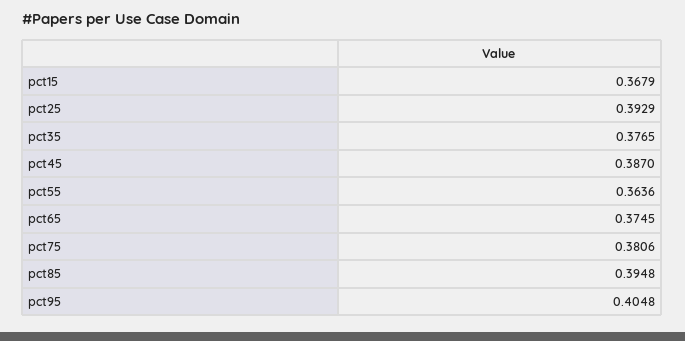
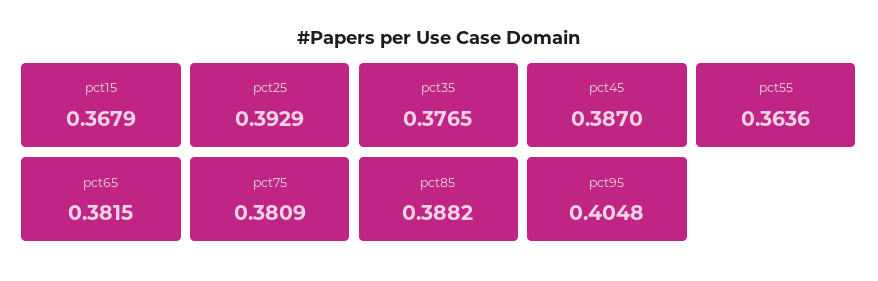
  {
    "pct15": 0.3679,
    "pct25": 0.3929,
    "pct35": 0.3765,
    "pct45": 0.387,
    "pct55": 0.3636,
-   "pct65": 0.3745,
+   "pct65": 0.3815,
-   "pct75": 0.3806,
+   "pct75": 0.3809,
-   "pct85": 0.3948,
+   "pct85": 0.3882,
    "pct95": 0.4048
  }

